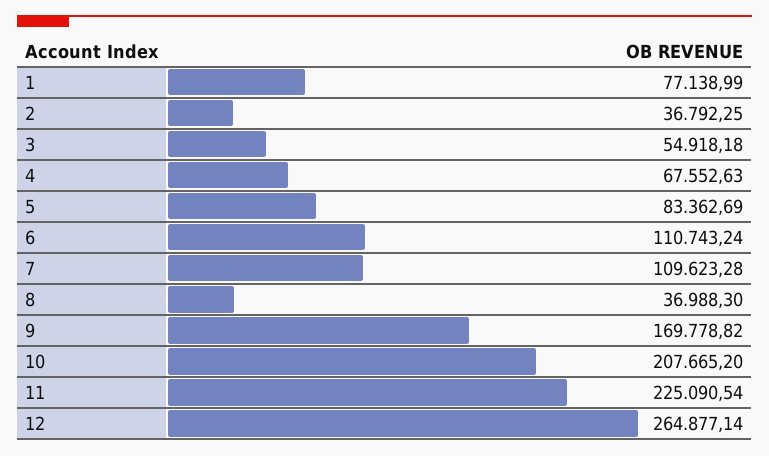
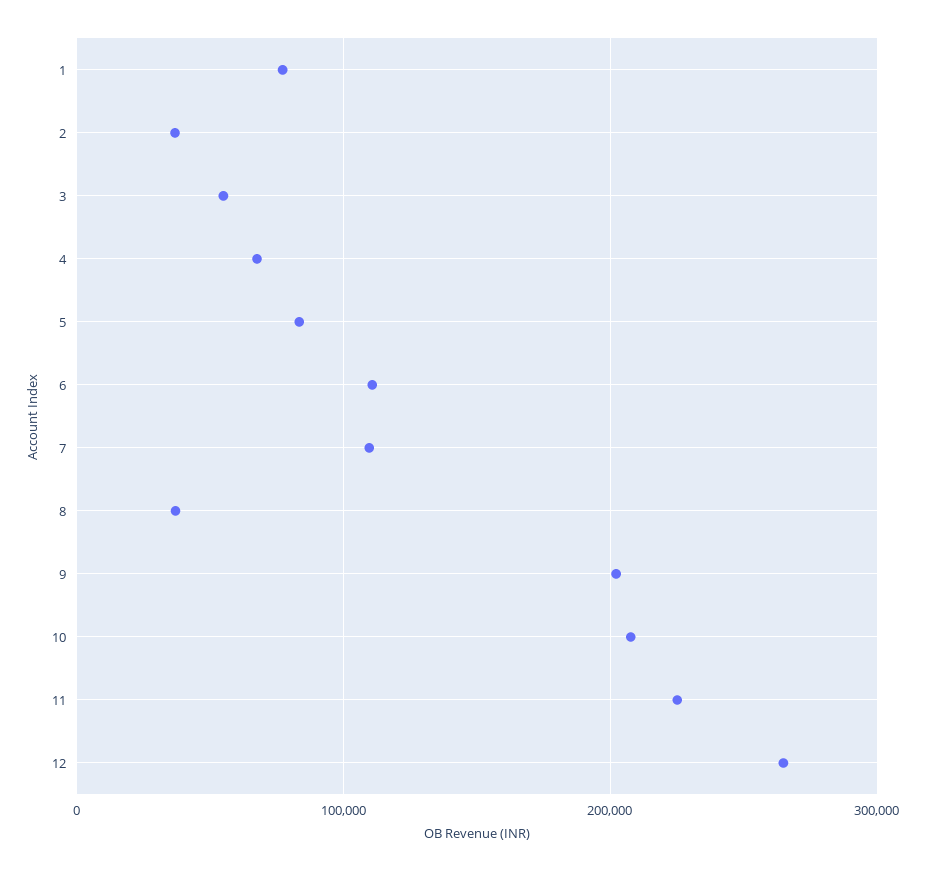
  {
    "1": 77138.99,
    "2": 36792.25,
    "3": 54918.18,
    "4": 67552.63,
    "5": 83362.69,
    "6": 110743.24,
    "7": 109623.28,
    "8": 36988.3,
-   "9": 169778.82,
+   "9": 200000,
    "10": 207665.2,
    "11": 225090.54,
    "12": 264877.14
  }

